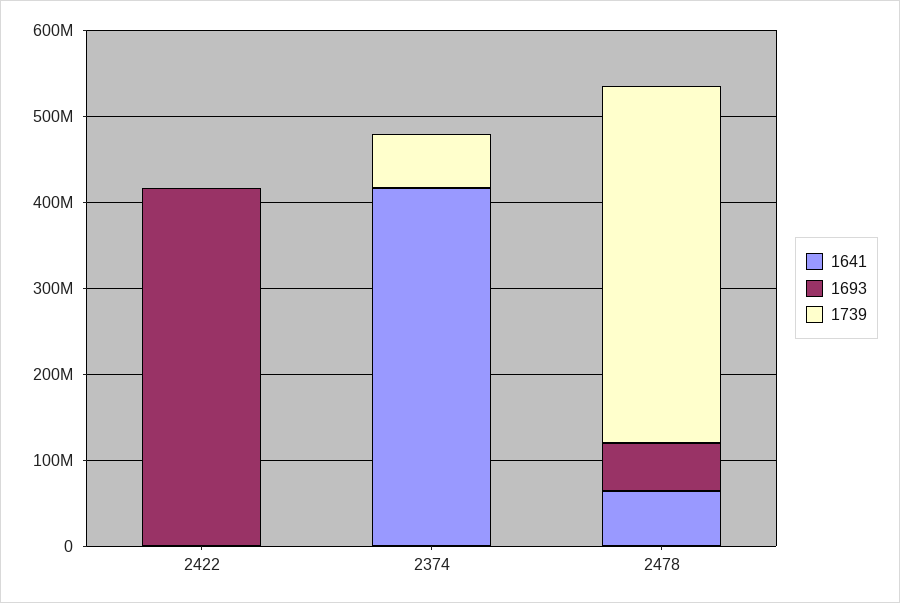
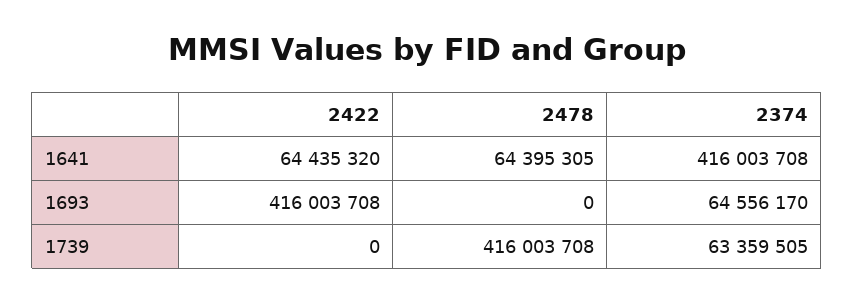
  {
    "1641": {
-     "2422": 0,
+     "2422": 64435320,
      "2374": 416003708,
      "2478": 64395305
    },
    "1693": {
      "2422": 416003708,
-     "2374": 0,
+     "2374": 64556170,
-     "2478": 60000000
+     "2478": 0
    },
    "1739": {
      "2422": 0,
      "2374": 63359505,
      "2478": 416003708
    }
  }

